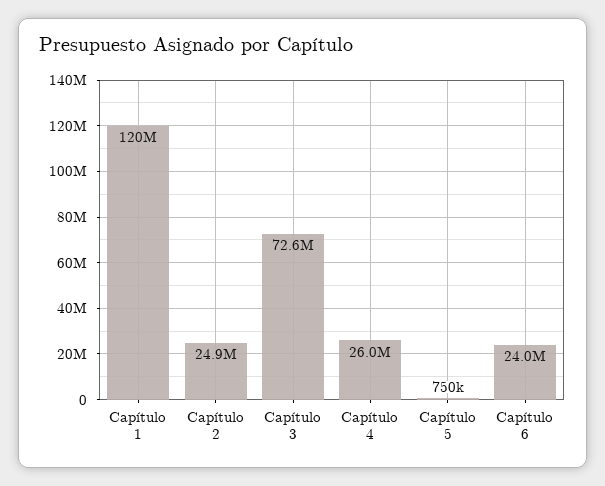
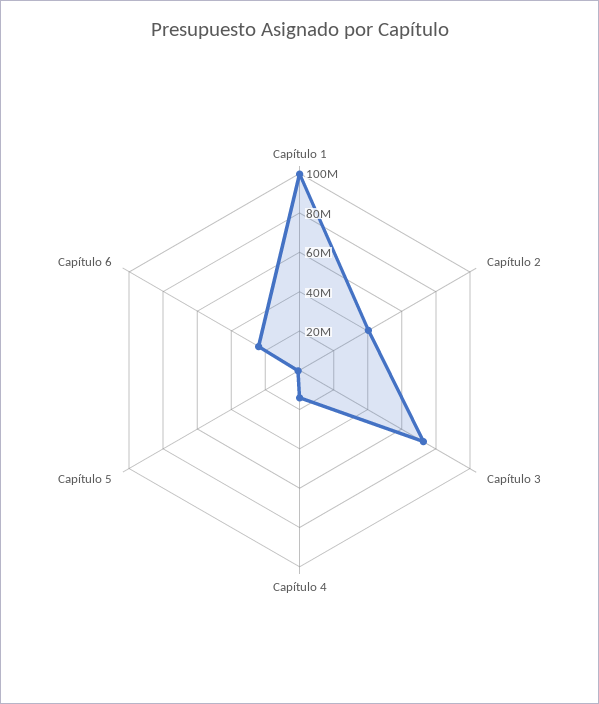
  {
-   "Capítulo 1": 120000000,
+   "Capítulo 1": 100000000,
-   "Capítulo 2": 24900000,
+   "Capítulo 2": 40000000,
    "Capítulo 3": 72600000,
-   "Capítulo 4": 26000000,
+   "Capítulo 4": 15000000,
    "Capítulo 5": 750000,
    "Capítulo 6": 24000000
  }

